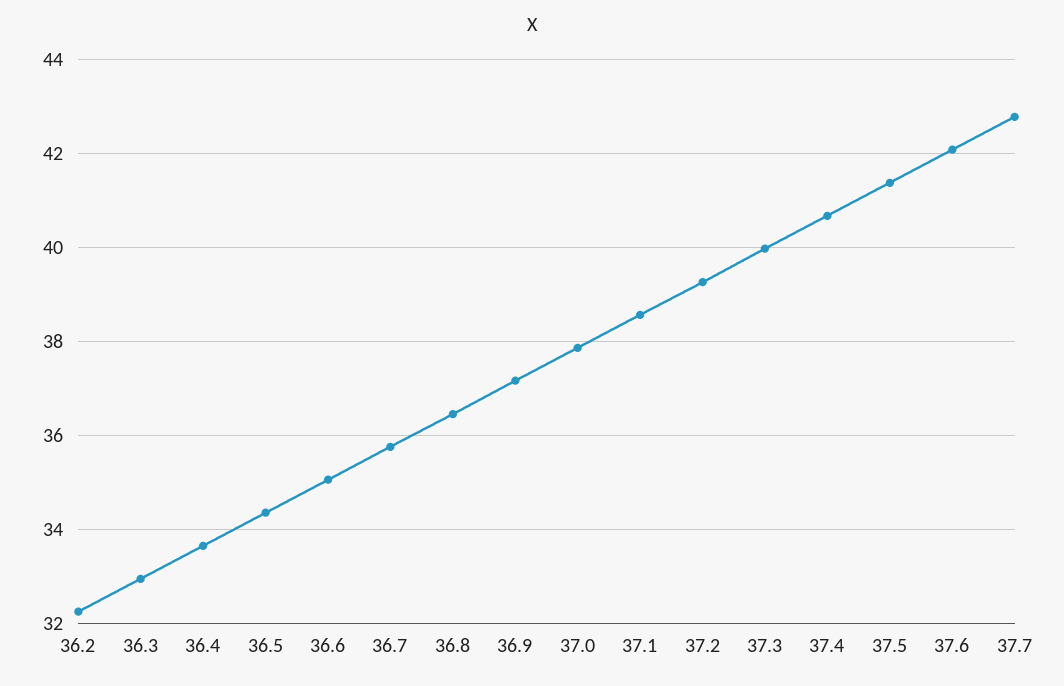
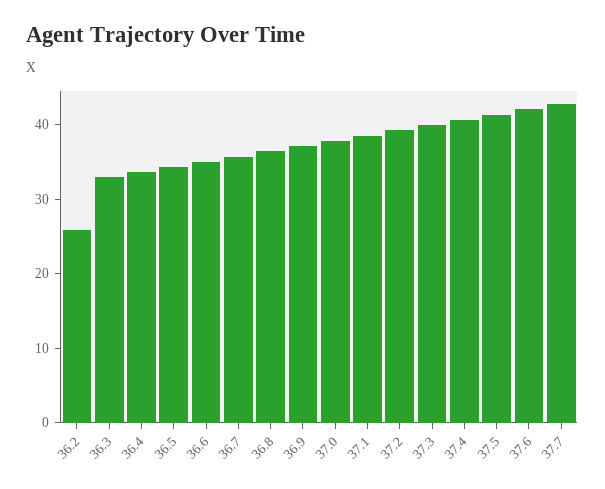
  {
-   "36.2": 32.2,
+   "36.2": 26,
    "36.3": 33,
    "36.4": 33.6,
    "36.5": 34.4,
    "36.6": 35,
    "36.7": 35.8,
    "36.8": 36.4,
    "36.9": 37.2,
    "37.0": 37.8,
    "37.1": 38.6,
    "37.2": 39.2,
    "37.3": 40,
    "37.4": 40.6,
    "37.5": 41.4,
    "37.6": 42,
    "37.7": 42.8
  }

